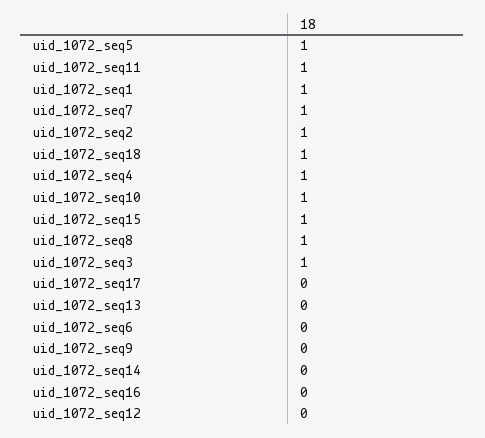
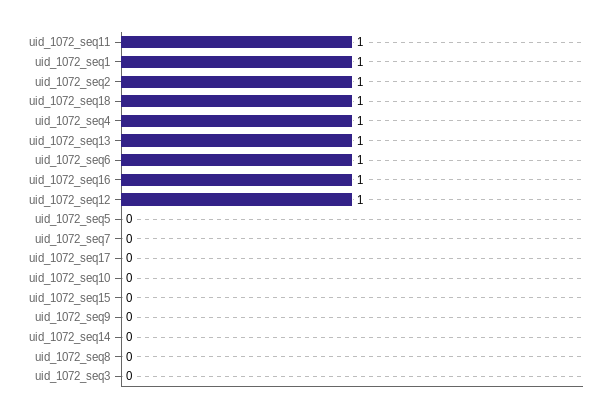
  {
-   "uid_1072_seq5": 1,
+   "uid_1072_seq5": 0,
    "uid_1072_seq11": 1,
    "uid_1072_seq1": 1,
-   "uid_1072_seq7": 1,
+   "uid_1072_seq7": 0,
    "uid_1072_seq2": 1,
    "uid_1072_seq18": 1,
    "uid_1072_seq4": 1,
-   "uid_1072_seq10": 1,
+   "uid_1072_seq10": 0,
-   "uid_1072_seq15": 1,
+   "uid_1072_seq15": 0,
-   "uid_1072_seq8": 1,
+   "uid_1072_seq8": 0,
-   "uid_1072_seq3": 1,
+   "uid_1072_seq3": 0,
    "uid_1072_seq17": 0,
-   "uid_1072_seq13": 0,
+   "uid_1072_seq13": 1,
-   "uid_1072_seq6": 0,
+   "uid_1072_seq6": 1,
    "uid_1072_seq9": 0,
    "uid_1072_seq14": 0,
-   "uid_1072_seq16": 0,
+   "uid_1072_seq16": 1,
-   "uid_1072_seq12": 0
+   "uid_1072_seq12": 1
  }

